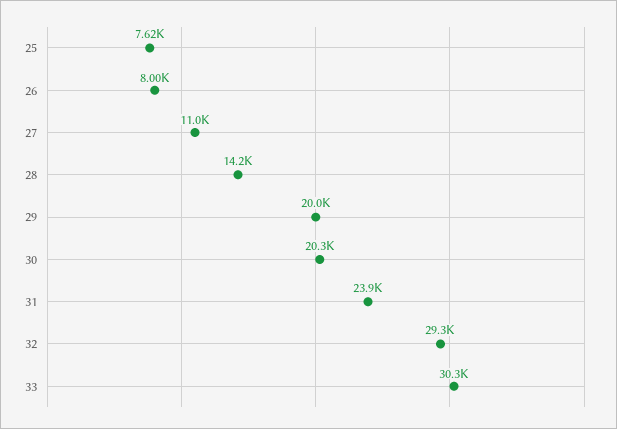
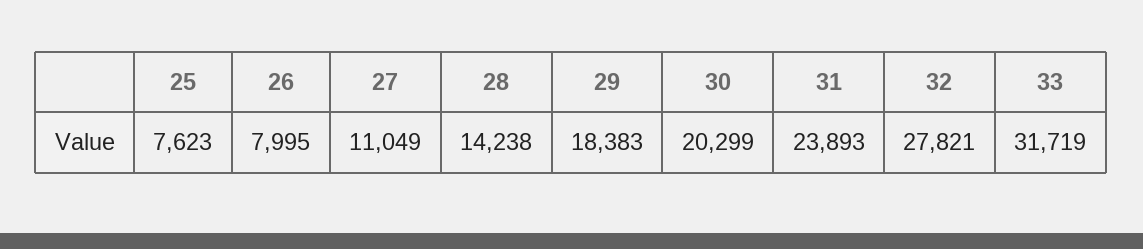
  {
    "25": 7623,
    "26": 7995,
    "27": 11049,
    "28": 14238,
-   "29": 20000,
+   "29": 18383,
    "30": 20299,
    "31": 23893,
-   "32": 29300,
+   "32": 27821,
-   "33": 30300
+   "33": 31719
  }

